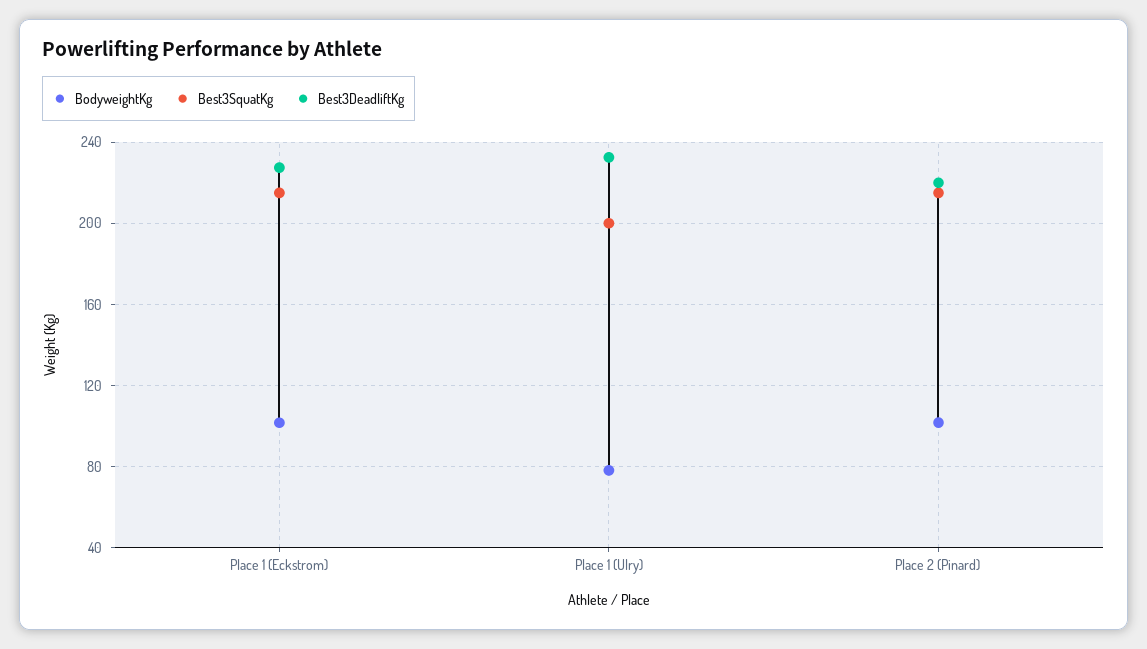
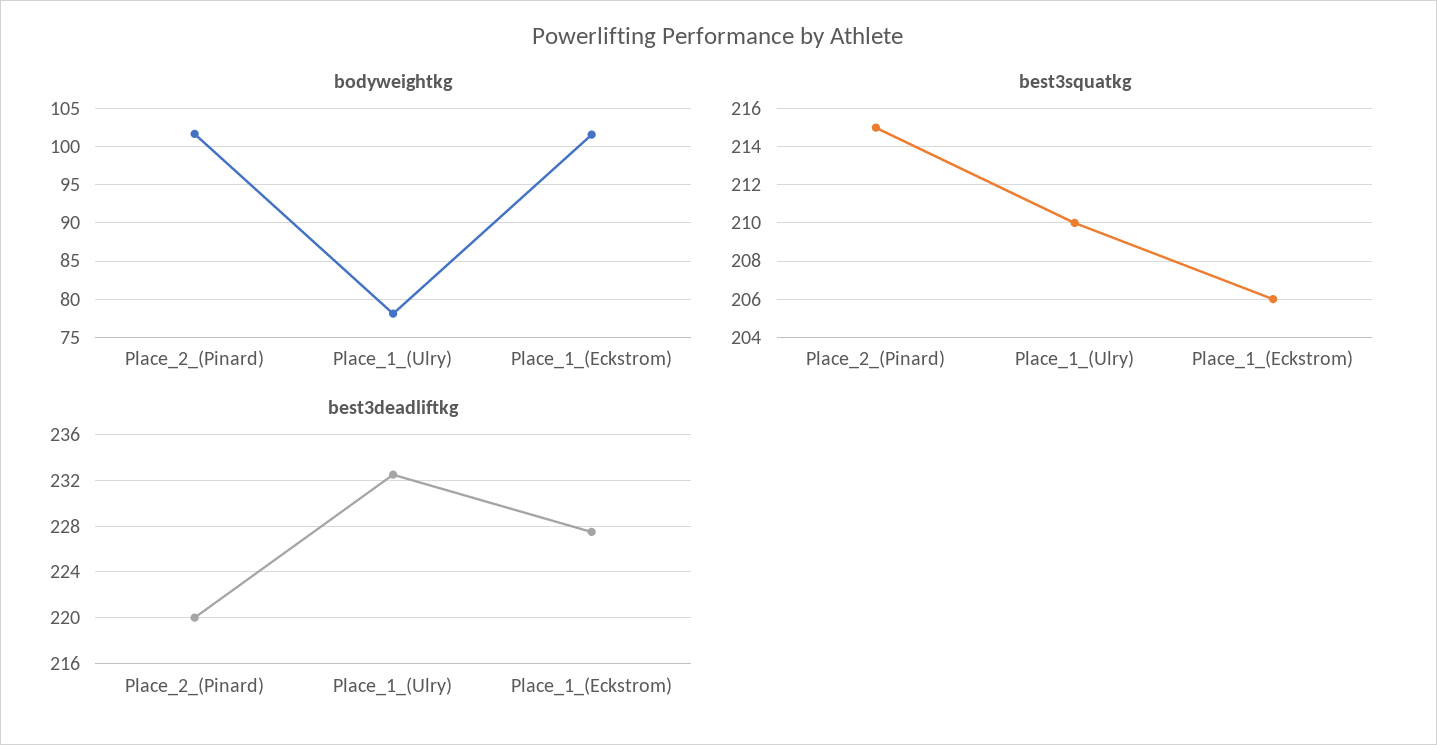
  {
    "BodyweightKg": {
      "Place 1 (Eckstrom)": 102,
      "Place 1 (Ulry)": 78,
      "Place 2 (Pinard)": 102
    },
    "Best3SquatKg": {
-     "Place 1 (Eckstrom)": 215,
+     "Place 1 (Eckstrom)": 206,
-     "Place 1 (Ulry)": 200,
+     "Place 1 (Ulry)": 210,
      "Place 2 (Pinard)": 215
    },
    "Best3DeadliftKg": {
      "Place 1 (Eckstrom)": 228,
      "Place 1 (Ulry)": 233,
      "Place 2 (Pinard)": 220
    }
  }

